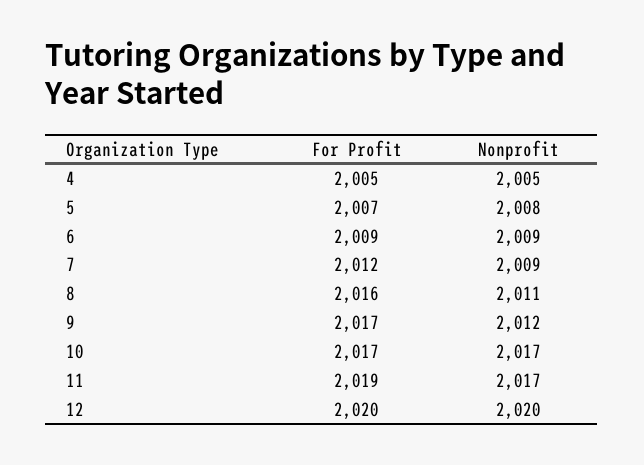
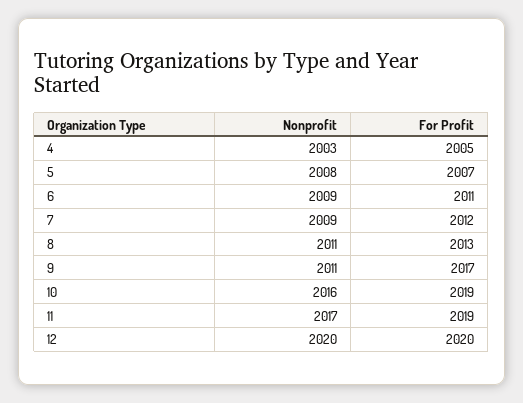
  {
    "For Profit": {
      "4": 2005,
      "5": 2007,
-     "6": 2009,
+     "6": 2011,
      "7": 2012,
-     "8": 2016,
+     "8": 2013,
      "9": 2017,
-     "10": 2017,
+     "10": 2019,
      "11": 2019,
      "12": 2020
    },
    "Nonprofit": {
-     "4": 2005,
+     "4": 2003,
      "5": 2008,
      "6": 2009,
      "7": 2009,
      "8": 2011,
-     "9": 2012,
+     "9": 2011,
-     "10": 2017,
+     "10": 2016,
      "11": 2017,
      "12": 2020
    }
  }

